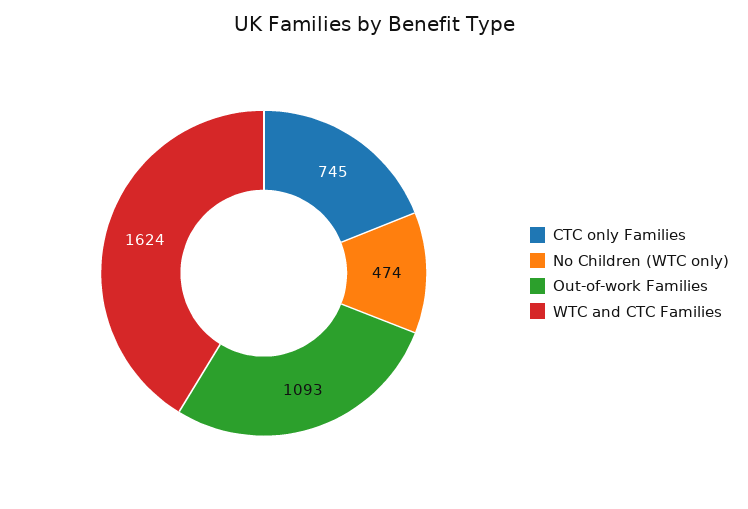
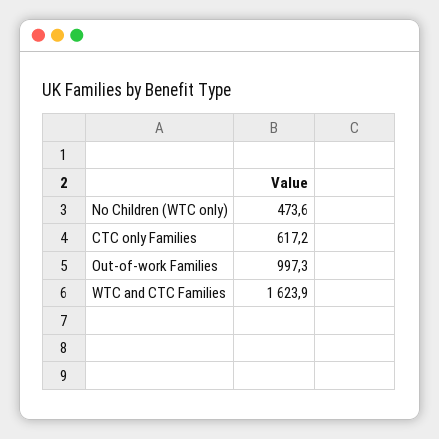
  {
-   "CTC only Families": 745,
+   "CTC only Families": 617.2,
    "No Children (WTC only)": 473.6,
-   "Out-of-work Families": 1093,
+   "Out-of-work Families": 997.3,
    "WTC and CTC Families": 1623.9
  }

